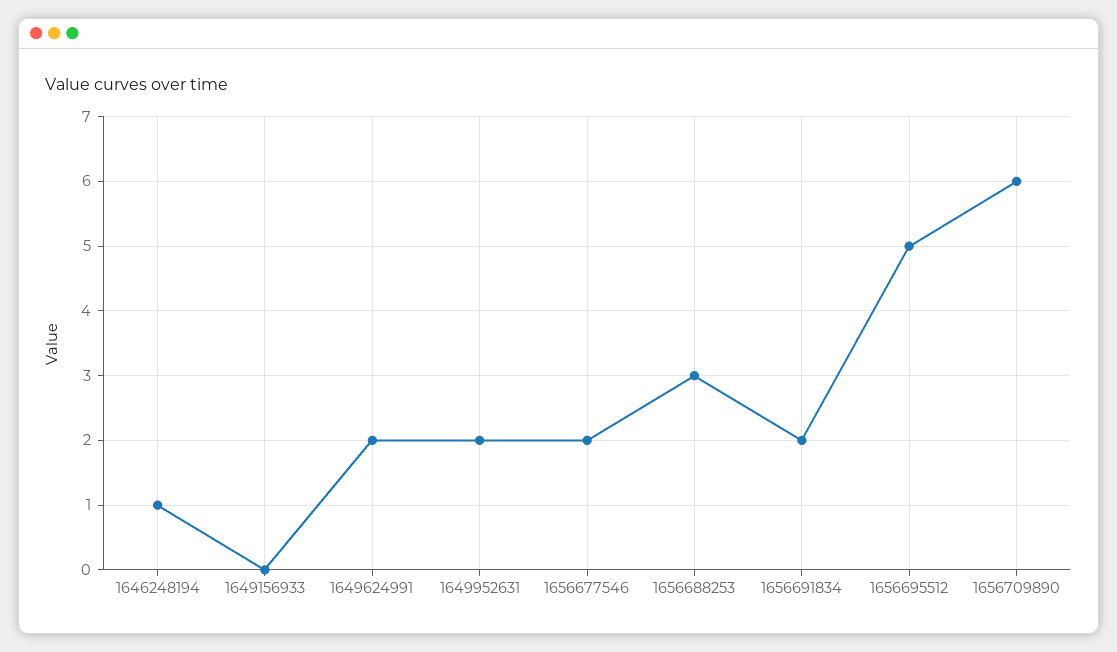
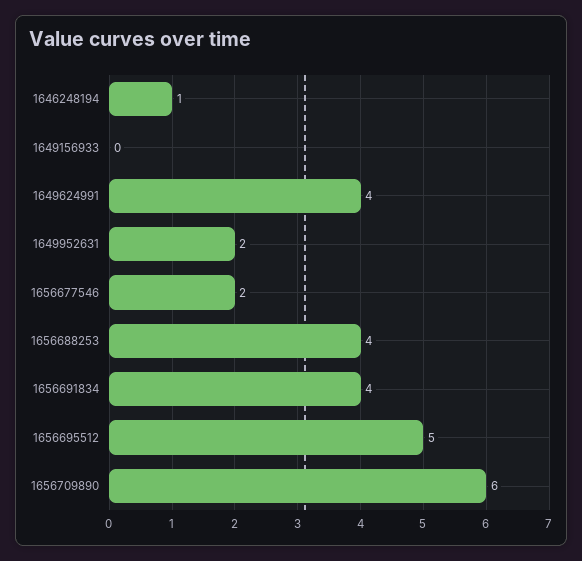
  {
    "1646248194": 1,
    "1649156933": 0,
-   "1649624991": 2,
+   "1649624991": 4,
    "1649952631": 2,
    "1656677546": 2,
-   "1656688253": 3,
+   "1656688253": 4,
-   "1656691834": 2,
+   "1656691834": 4,
    "1656695512": 5,
    "1656709890": 6
  }

